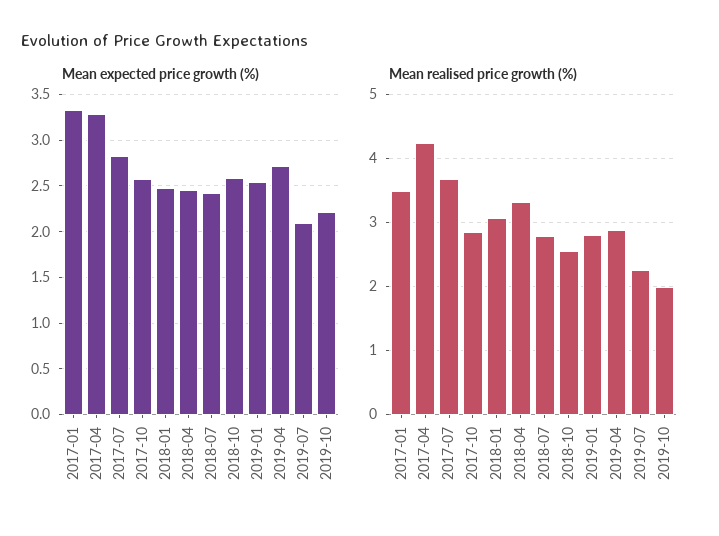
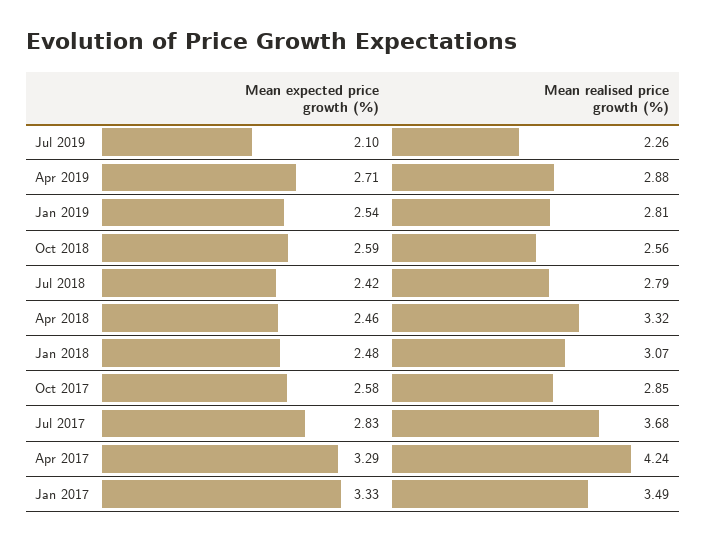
  {
    "Mean expected price growth (%)": {
      "2017-01": 3.33,
      "2017-04": 3.29,
      "2017-07": 2.83,
      "2017-10": 2.58,
      "2018-01": 2.48,
      "2018-04": 2.46,
      "2018-07": 2.42,
      "2018-10": 2.59,
      "2019-01": 2.54,
      "2019-04": 2.71,
-     "2019-07": 2.1,
+     "2019-07": 2.1
-     "2019-10": 2.2
    },
    "Mean realised price growth (%)": {
      "2017-01": 3.49,
      "2017-04": 4.24,
      "2017-07": 3.68,
      "2017-10": 2.85,
      "2018-01": 3.07,
      "2018-04": 3.32,
      "2018-07": 2.79,
      "2018-10": 2.56,
      "2019-01": 2.81,
      "2019-04": 2.88,
-     "2019-07": 2.26,
+     "2019-07": 2.26
-     "2019-10": 2
    }
  }

